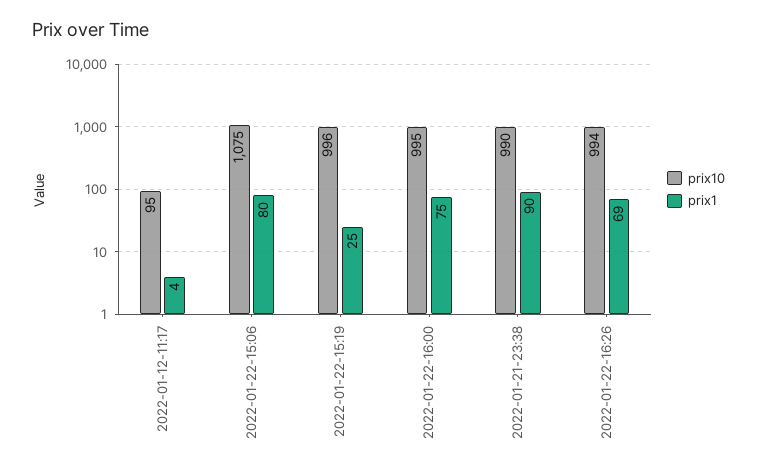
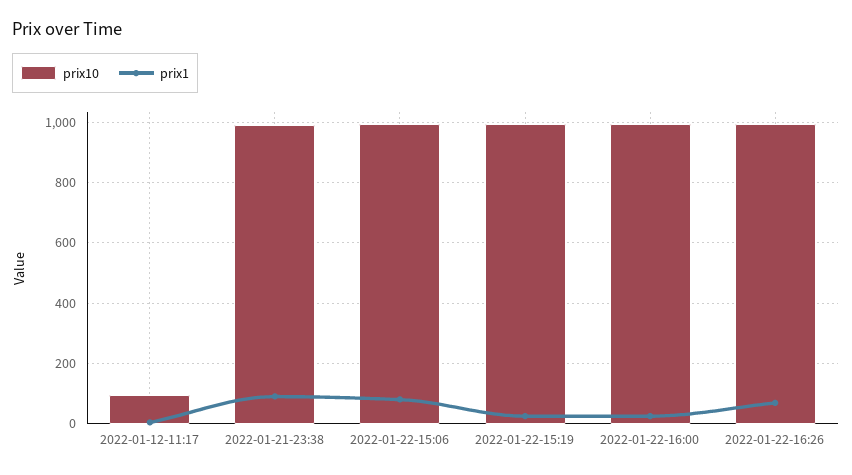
  {
    "prix10": {
      "2022-01-12-11:17": 95,
-     "2022-01-22-15:06": 1075,
+     "2022-01-22-15:06": 1000,
      "2022-01-22-15:19": 996,
      "2022-01-22-16:00": 995,
      "2022-01-21-23:38": 990,
      "2022-01-22-16:26": 994
    },
    "prix1": {
      "2022-01-12-11:17": 4,
      "2022-01-22-15:06": 80,
      "2022-01-22-15:19": 25,
-     "2022-01-22-16:00": 75,
+     "2022-01-22-16:00": 20,
      "2022-01-21-23:38": 90,
      "2022-01-22-16:26": 69
    }
  }

